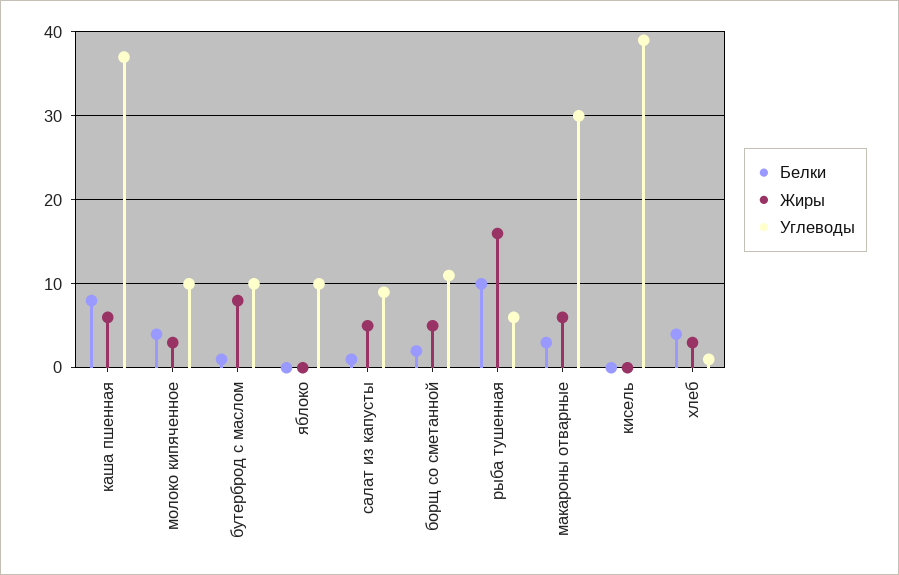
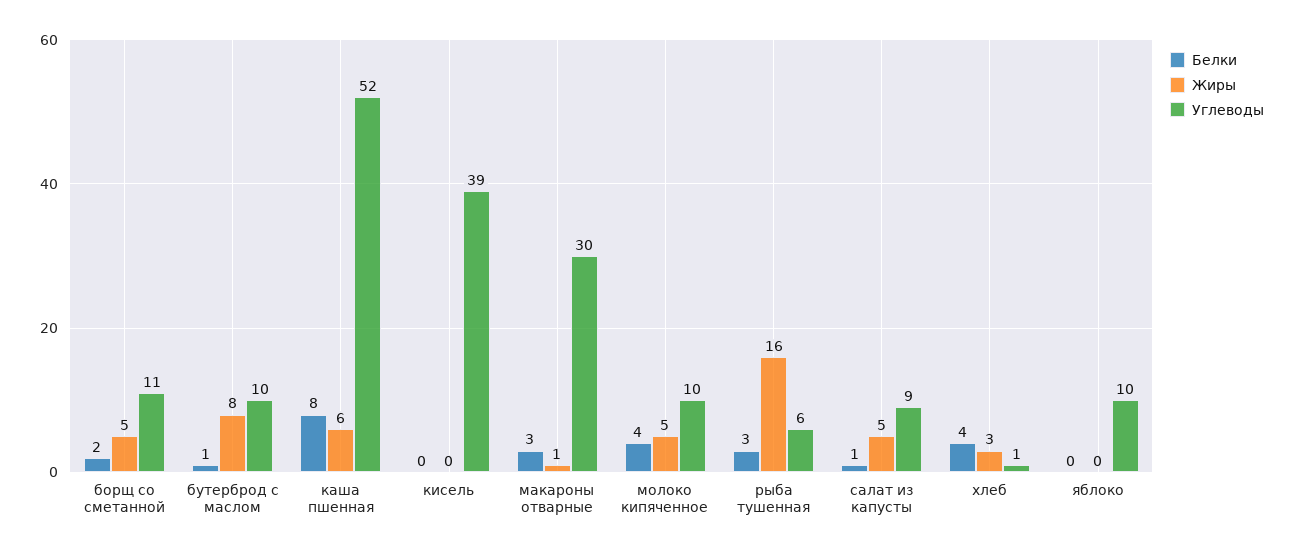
  {
    "Белки": {
      "каша пшенная": 8,
      "молоко кипяченное": 4,
      "бутерброд с маслом": 1,
      "яблоко": 0,
      "салат из капусты": 1,
      "борщ со сметанной": 2,
-     "рыба тушенная": 10,
+     "рыба тушенная": 3,
      "макароны отварные": 3,
      "кисель": 0,
      "хлеб": 4
    },
    "Жиры": {
      "каша пшенная": 6,
-     "молоко кипяченное": 3,
+     "молоко кипяченное": 5,
      "бутерброд с маслом": 8,
      "яблоко": 0,
      "салат из капусты": 5,
      "борщ со сметанной": 5,
      "рыба тушенная": 16,
-     "макароны отварные": 6,
+     "макароны отварные": 1,
      "кисель": 0,
      "хлеб": 3
    },
    "Углеводы": {
-     "каша пшенная": 37,
+     "каша пшенная": 52,
      "молоко кипяченное": 10,
      "бутерброд с маслом": 10,
      "яблоко": 10,
      "салат из капусты": 9,
      "борщ со сметанной": 11,
      "рыба тушенная": 6,
      "макароны отварные": 30,
      "кисель": 39,
      "хлеб": 1
    }
  }

